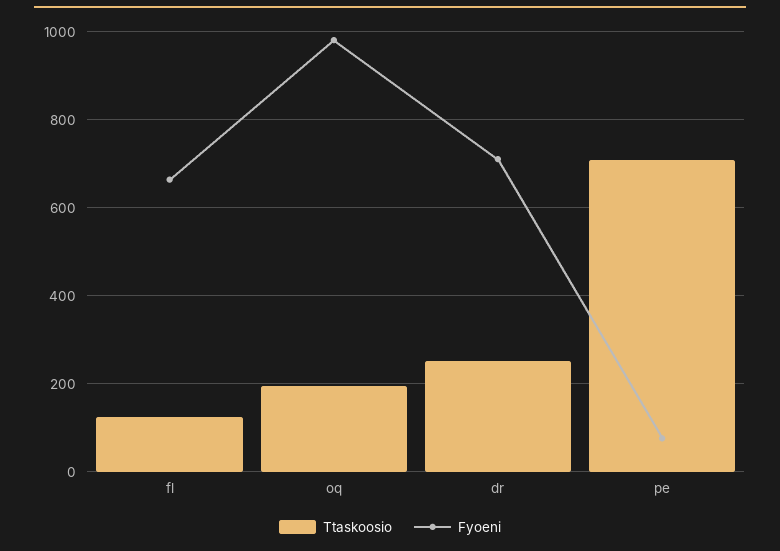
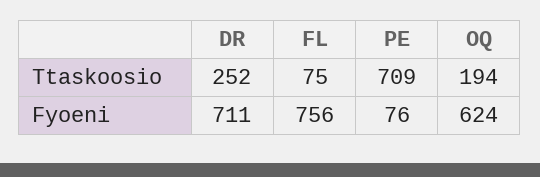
  {
    "Ttaskoosio": {
-     "fl": 120,
+     "fl": 75,
      "oq": 194,
      "dr": 252,
      "pe": 709
    },
    "Fyoeni": {
-     "fl": 660,
+     "fl": 756,
-     "oq": 980,
+     "oq": 624,
      "dr": 711,
      "pe": 76
    }
  }

